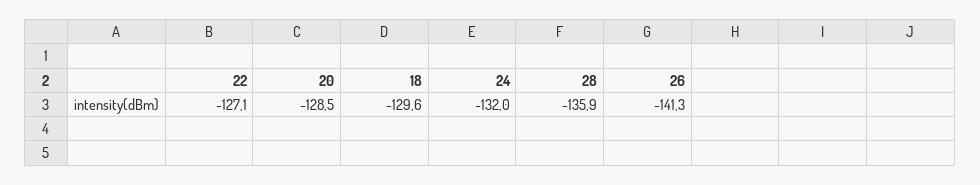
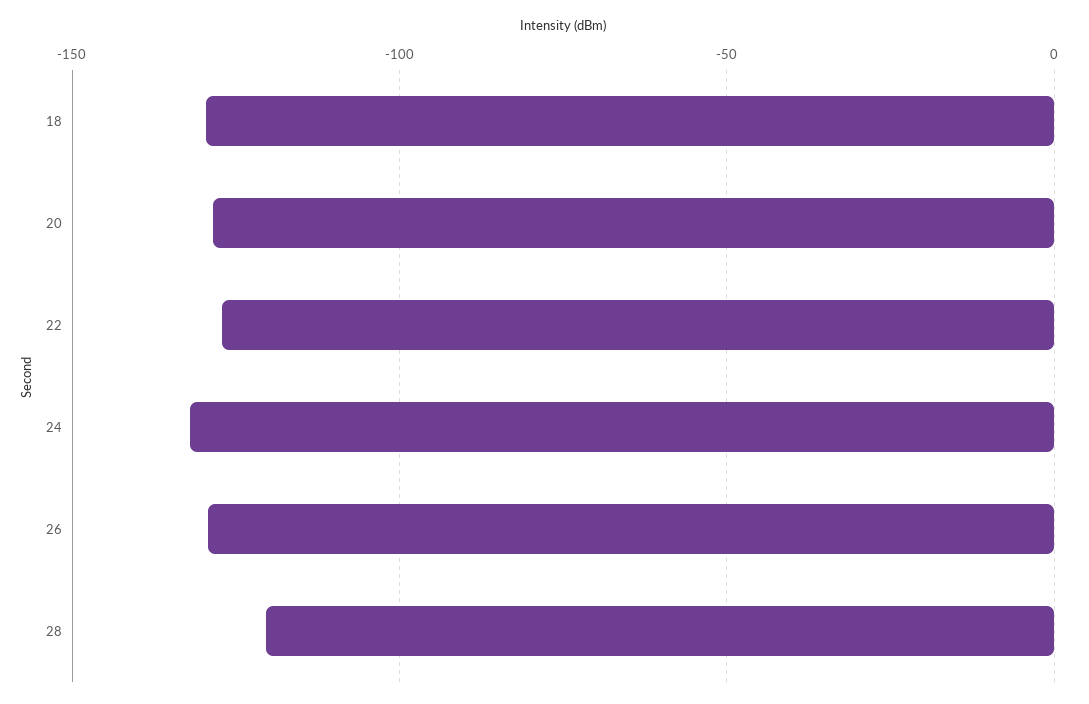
  {
    "22": -127.1,
    "20": -128.5,
    "18": -129.6,
    "24": -132,
-   "28": -135.9,
+   "28": -120,
-   "26": -141.3
+   "26": -130
  }

